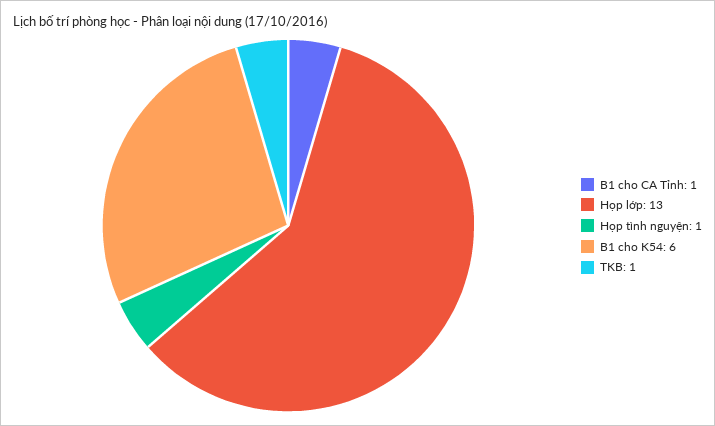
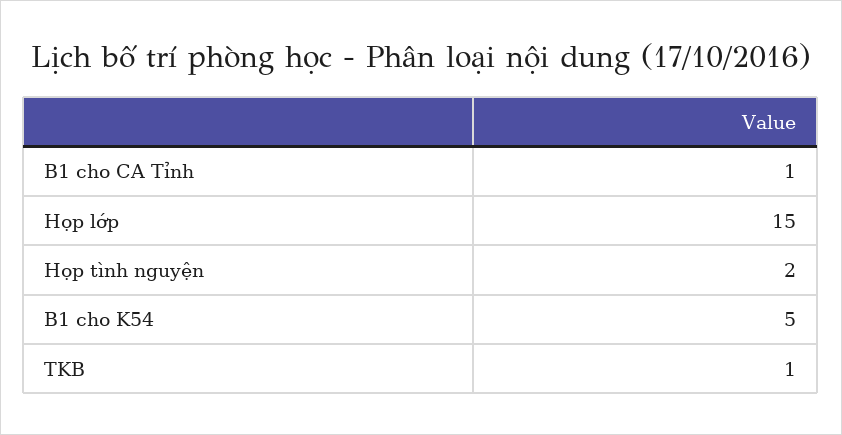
  {
    "B1 cho CA Tỉnh": 1,
-   "Họp lớp": 13,
+   "Họp lớp": 15,
-   "Họp tình nguyện": 1,
+   "Họp tình nguyện": 2,
-   "B1 cho K54": 6,
+   "B1 cho K54": 5,
    "TKB": 1
  }

